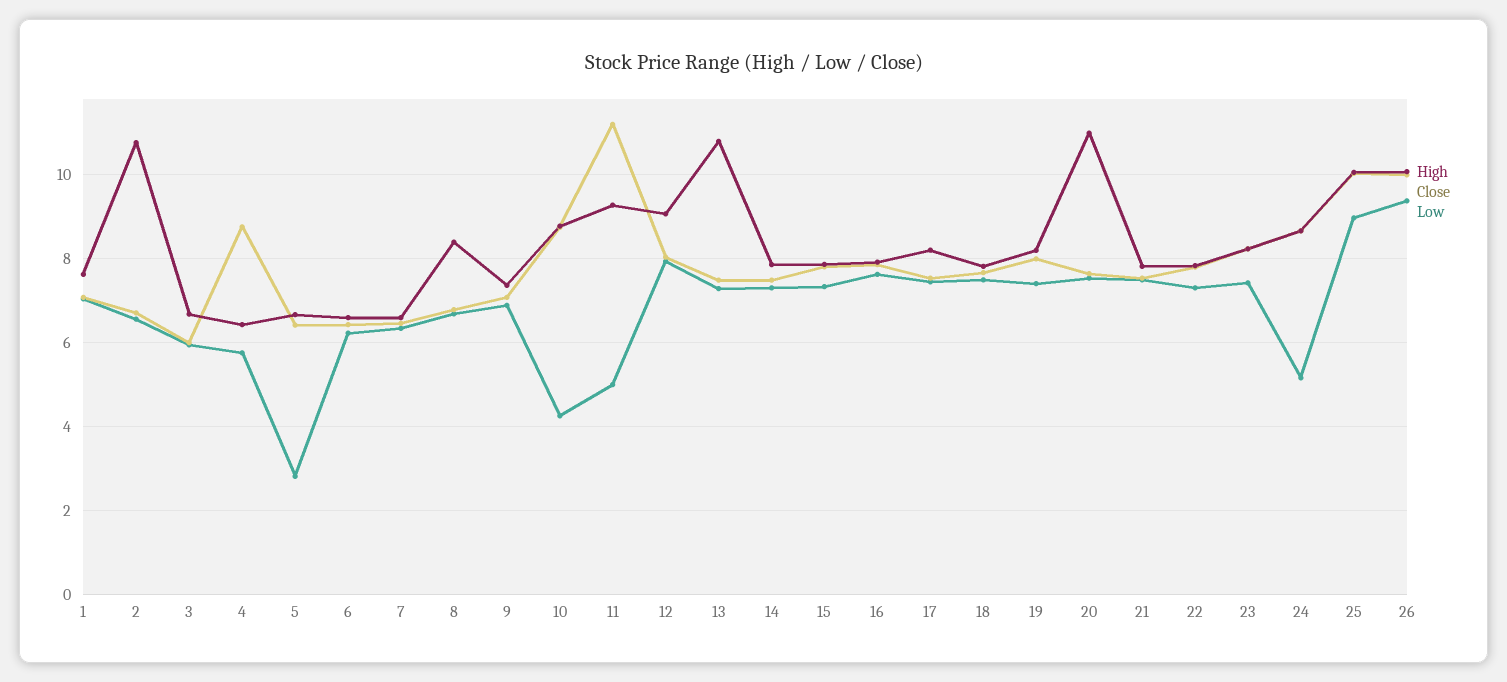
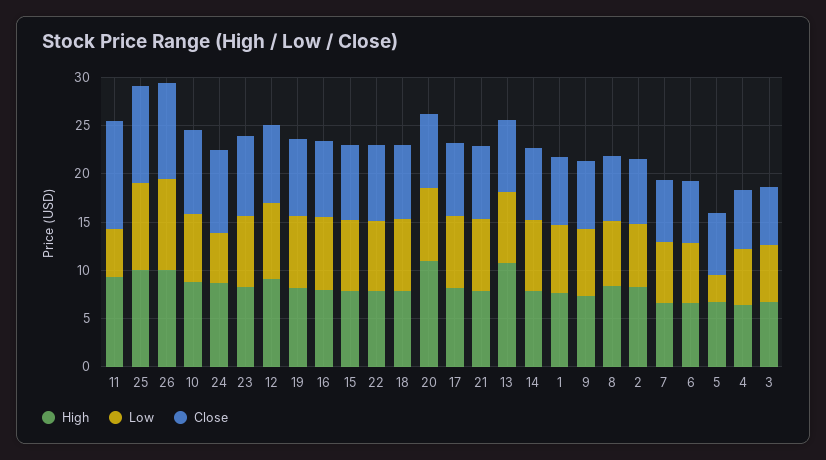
  {
    "High": {
      "1": 7.6,
-     "2": 10.8,
+     "2": 8,
      "3": 6.6,
      "4": 6.4,
      "5": 6.6,
      "6": 6.6,
      "7": 6.6,
      "8": 8.4,
      "9": 7.4,
      "10": 8.8,
      "11": 9.2,
      "12": 9,
      "13": 10.8,
      "14": 7.8,
      "15": 7.8,
      "16": 8,
      "17": 8.2,
      "18": 7.8,
      "19": 8.2,
      "20": 11,
      "21": 7.8,
      "22": 7.8,
      "23": 8.2,
      "24": 8.6,
      "25": 10,
      "26": 10
    },
    "Close": {
      "1": 7,
      "2": 6.8,
      "3": 6,
-     "4": 8.8,
+     "4": 6,
      "5": 6.4,
      "6": 6.4,
      "7": 6.4,
      "8": 6.8,
      "9": 7,
      "10": 8.8,
      "11": 11.2,
      "12": 8,
      "13": 7.4,
      "14": 7.4,
      "15": 7.8,
      "16": 7.8,
      "17": 7.6,
      "18": 7.6,
      "19": 8,
      "20": 7.6,
      "21": 7.6,
      "22": 7.8,
      "23": 8.2,
      "24": 8.6,
      "25": 10,
      "26": 10
    },
    "Low": {
      "1": 7,
      "2": 6.6,
      "3": 6,
      "4": 5.8,
      "5": 2.8,
      "6": 6.2,
      "7": 6.4,
      "8": 6.6,
      "9": 6.8,
-     "10": 4.2,
+     "10": 7,
      "11": 5,
      "12": 8,
      "13": 7.2,
      "14": 7.4,
      "15": 7.4,
      "16": 7.6,
      "17": 7.4,
      "18": 7.6,
      "19": 7.4,
      "20": 7.6,
      "21": 7.6,
      "22": 7.4,
      "23": 7.4,
      "24": 5.2,
      "25": 9,
      "26": 9.4
    }
  }

